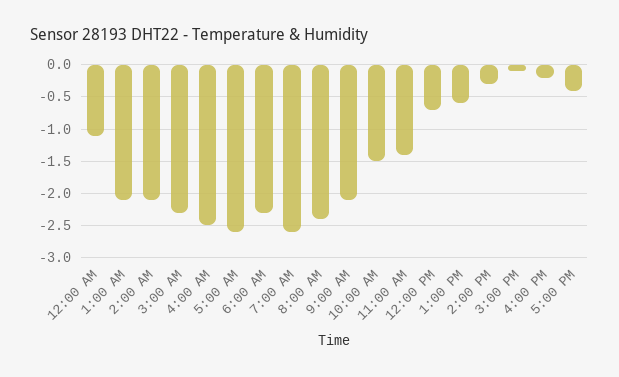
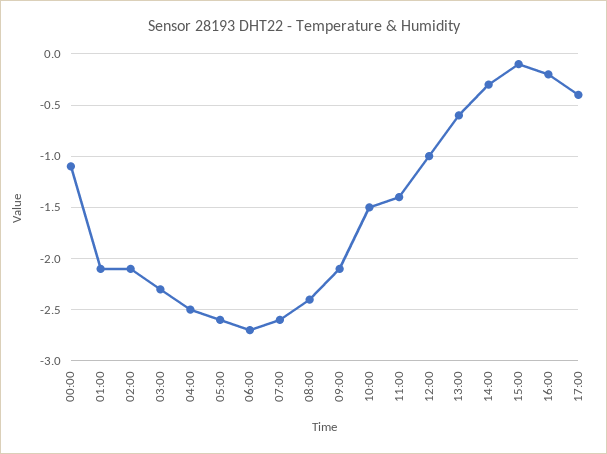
  {
    "12:00 AM": -1.1,
    "1:00 AM": -2.1,
    "2:00 AM": -2.1,
    "3:00 AM": -2.3,
    "4:00 AM": -2.5,
    "5:00 AM": -2.6,
-   "6:00 AM": -2.3,
+   "6:00 AM": -2.7,
    "7:00 AM": -2.6,
    "8:00 AM": -2.4,
    "9:00 AM": -2.1,
    "10:00 AM": -1.5,
    "11:00 AM": -1.4,
-   "12:00 PM": -0.7,
+   "12:00 PM": -1,
    "1:00 PM": -0.6,
    "2:00 PM": -0.3,
    "3:00 PM": -0.1,
    "4:00 PM": -0.2,
    "5:00 PM": -0.4
  }

